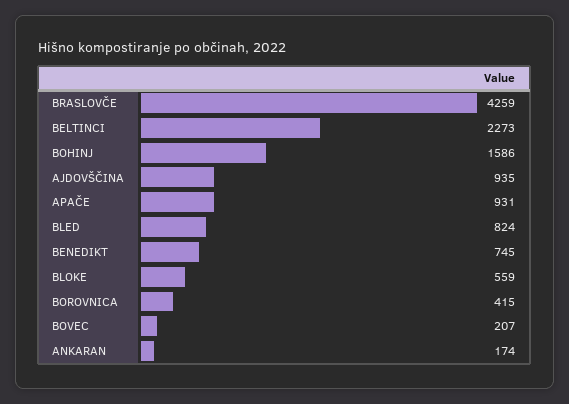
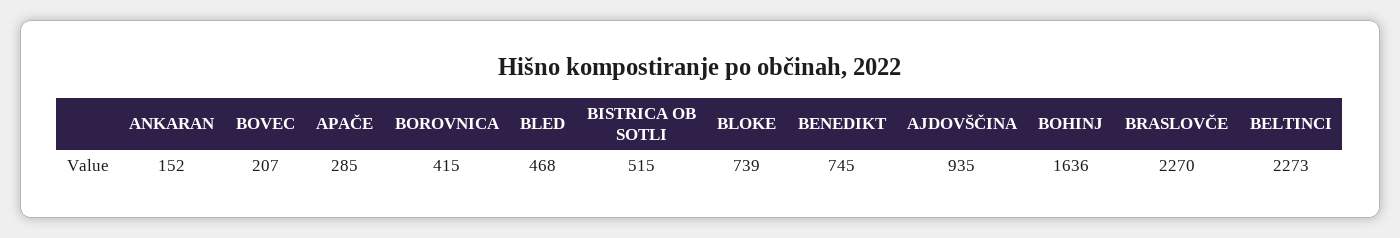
  {
-   "BRASLOVČE": 4259,
+   "BRASLOVČE": 2270,
    "BELTINCI": 2273,
-   "BOHINJ": 1586,
+   "BOHINJ": 1636,
    "AJDOVŠČINA": 935,
-   "APAČE": 931,
+   "APAČE": 285,
-   "BLED": 824,
+   "BLED": 468,
    "BENEDIKT": 745,
-   "BLOKE": 559,
+   "BLOKE": 739,
    "BOROVNICA": 415,
    "BOVEC": 207,
-   "ANKARAN": 174
+   "ANKARAN": 152,
+   "BISTRICA OB SOTLI": 515
  }

